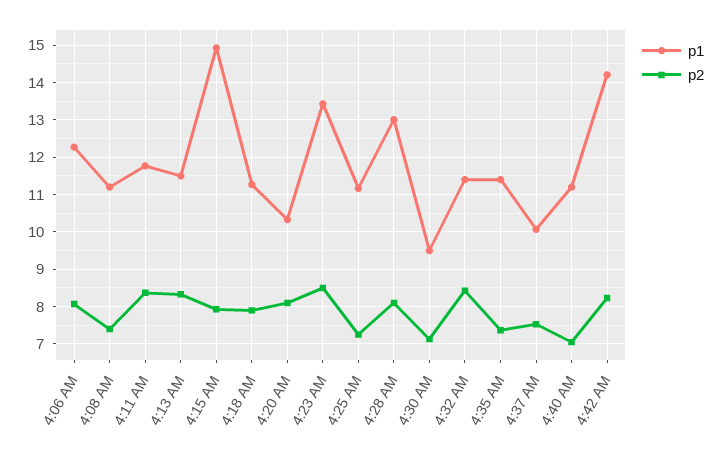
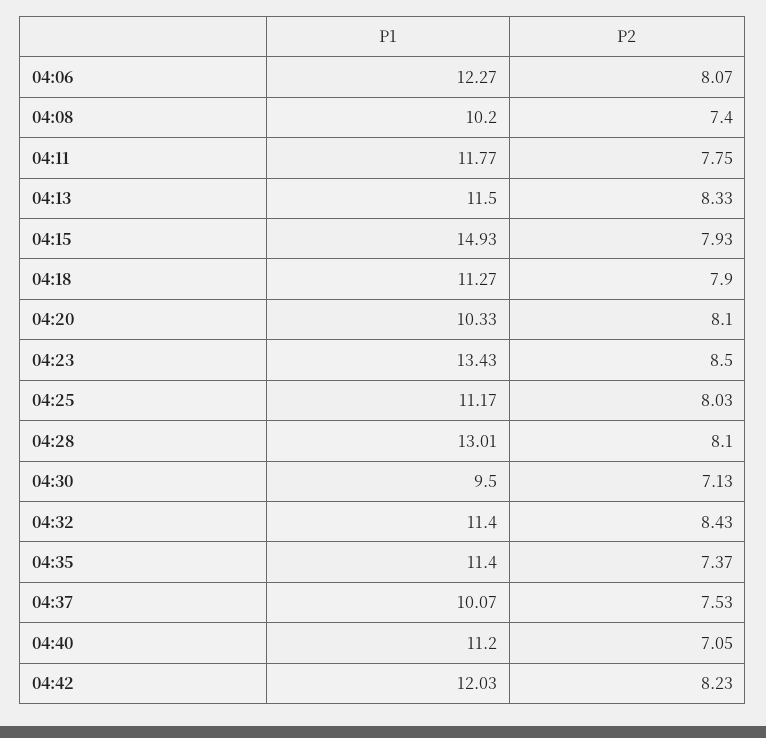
  {
    "p1": {
      "4:06 AM": 12.27,
-     "4:08 AM": 11.2,
+     "4:08 AM": 10.2,
      "4:11 AM": 11.77,
      "4:13 AM": 11.5,
      "4:15 AM": 14.93,
      "4:18 AM": 11.27,
      "4:20 AM": 10.33,
      "4:23 AM": 13.43,
      "4:25 AM": 11.17,
      "4:28 AM": 13.01,
      "4:30 AM": 9.5,
      "4:32 AM": 11.4,
      "4:35 AM": 11.4,
      "4:37 AM": 10.07,
      "4:40 AM": 11.2,
-     "4:42 AM": 14.2
+     "4:42 AM": 12.03
    },
    "p2": {
      "4:06 AM": 8.07,
      "4:08 AM": 7.4,
-     "4:11 AM": 8.4,
+     "4:11 AM": 7.75,
      "4:13 AM": 8.33,
      "4:15 AM": 7.93,
      "4:18 AM": 7.9,
      "4:20 AM": 8.1,
      "4:23 AM": 8.5,
-     "4:25 AM": 7.2,
+     "4:25 AM": 8.03,
      "4:28 AM": 8.1,
      "4:30 AM": 7.13,
      "4:32 AM": 8.43,
      "4:35 AM": 7.37,
      "4:37 AM": 7.53,
      "4:40 AM": 7.05,
      "4:42 AM": 8.23
    }
  }

